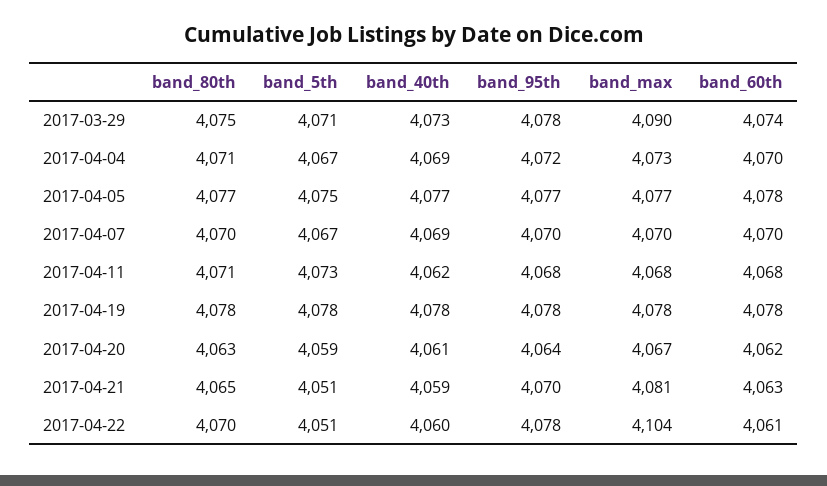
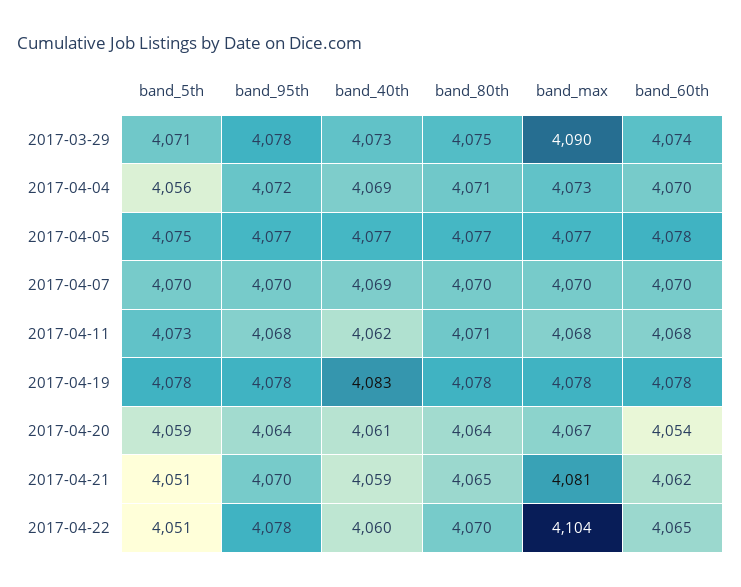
  {
    "band_80th": {
      "2017-03-29": 4075,
      "2017-04-04": 4071,
      "2017-04-05": 4077,
      "2017-04-07": 4070,
      "2017-04-11": 4071,
      "2017-04-19": 4078,
-     "2017-04-20": 4063,
+     "2017-04-20": 4064,
      "2017-04-21": 4065,
      "2017-04-22": 4070
    },
    "band_5th": {
      "2017-03-29": 4071,
-     "2017-04-04": 4067,
+     "2017-04-04": 4056,
      "2017-04-05": 4075,
-     "2017-04-07": 4067,
+     "2017-04-07": 4070,
      "2017-04-11": 4073,
      "2017-04-19": 4078,
      "2017-04-20": 4059,
      "2017-04-21": 4051,
      "2017-04-22": 4051
    },
    "band_40th": {
      "2017-03-29": 4073,
      "2017-04-04": 4069,
      "2017-04-05": 4077,
      "2017-04-07": 4069,
      "2017-04-11": 4062,
-     "2017-04-19": 4078,
+     "2017-04-19": 4083,
      "2017-04-20": 4061,
      "2017-04-21": 4059,
      "2017-04-22": 4060
    },
    "band_95th": {
      "2017-03-29": 4078,
      "2017-04-04": 4072,
      "2017-04-05": 4077,
      "2017-04-07": 4070,
      "2017-04-11": 4068,
      "2017-04-19": 4078,
      "2017-04-20": 4064,
      "2017-04-21": 4070,
      "2017-04-22": 4078
    },
    "band_max": {
      "2017-03-29": 4090,
      "2017-04-04": 4073,
      "2017-04-05": 4077,
      "2017-04-07": 4070,
      "2017-04-11": 4068,
      "2017-04-19": 4078,
      "2017-04-20": 4067,
      "2017-04-21": 4081,
      "2017-04-22": 4104
    },
    "band_60th": {
      "2017-03-29": 4074,
      "2017-04-04": 4070,
      "2017-04-05": 4078,
      "2017-04-07": 4070,
      "2017-04-11": 4068,
      "2017-04-19": 4078,
-     "2017-04-20": 4062,
+     "2017-04-20": 4054,
-     "2017-04-21": 4063,
+     "2017-04-21": 4062,
-     "2017-04-22": 4061
+     "2017-04-22": 4065
    }
  }

